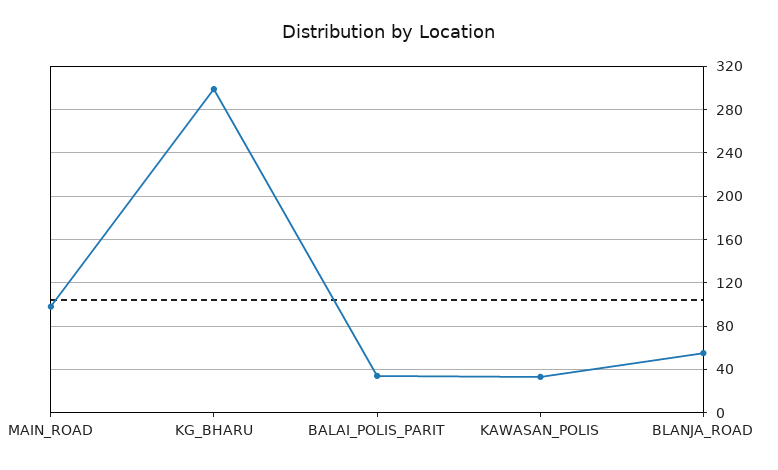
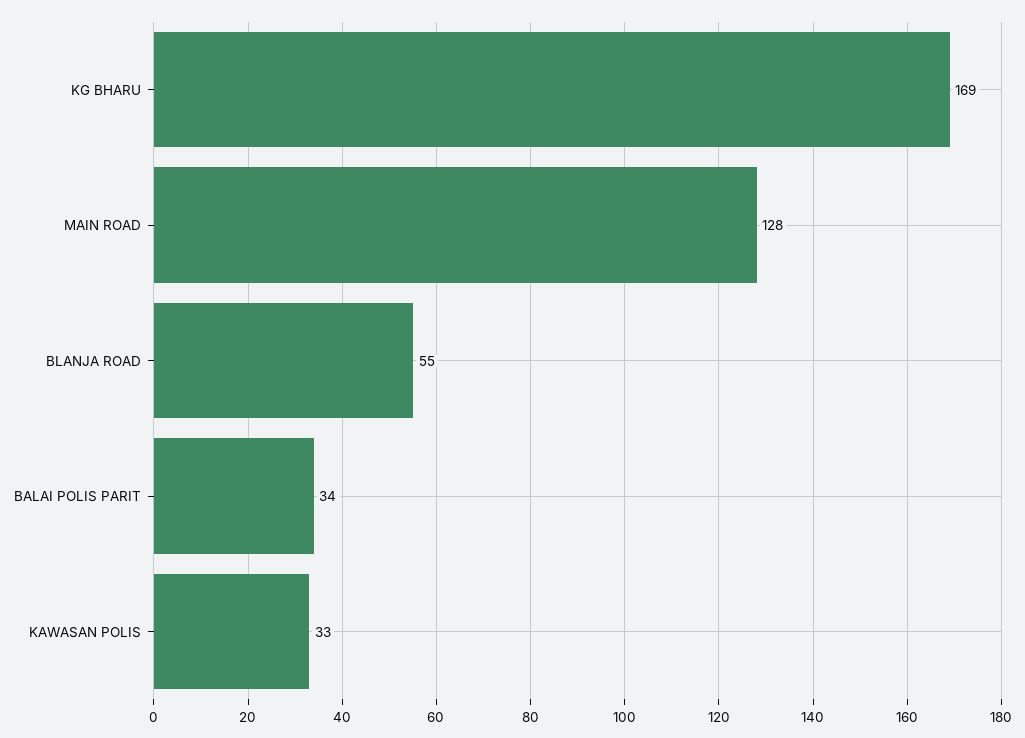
  {
-   "MAIN_ROAD": 100,
+   "MAIN_ROAD": 128,
-   "KG_BHARU": 300,
+   "KG_BHARU": 169,
    "BALAI_POLIS_PARIT": 34,
    "KAWASAN_POLIS": 33,
    "BLANJA_ROAD": 55
  }

